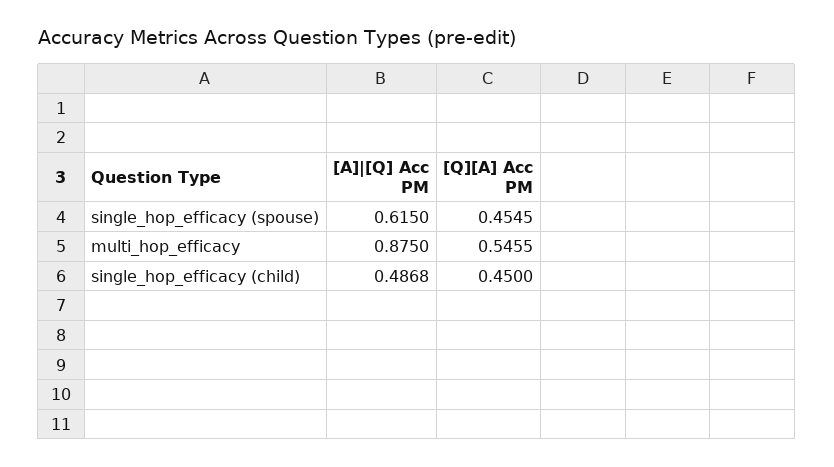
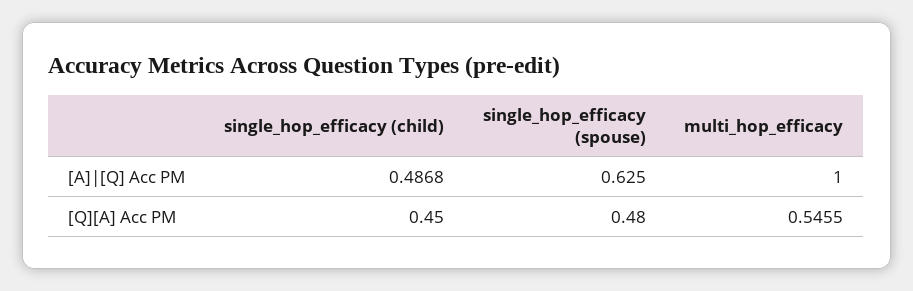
  {
    "[A]|[Q] Acc PM": {
-     "single_hop_efficacy (spouse)": 0.615,
+     "single_hop_efficacy (spouse)": 0.625,
-     "multi_hop_efficacy": 0.875,
+     "multi_hop_efficacy": 1,
      "single_hop_efficacy (child)": 0.4868
    },
    "[Q][A] Acc PM": {
-     "single_hop_efficacy (spouse)": 0.4545,
+     "single_hop_efficacy (spouse)": 0.48,
      "multi_hop_efficacy": 0.5455,
      "single_hop_efficacy (child)": 0.45
    }
  }

